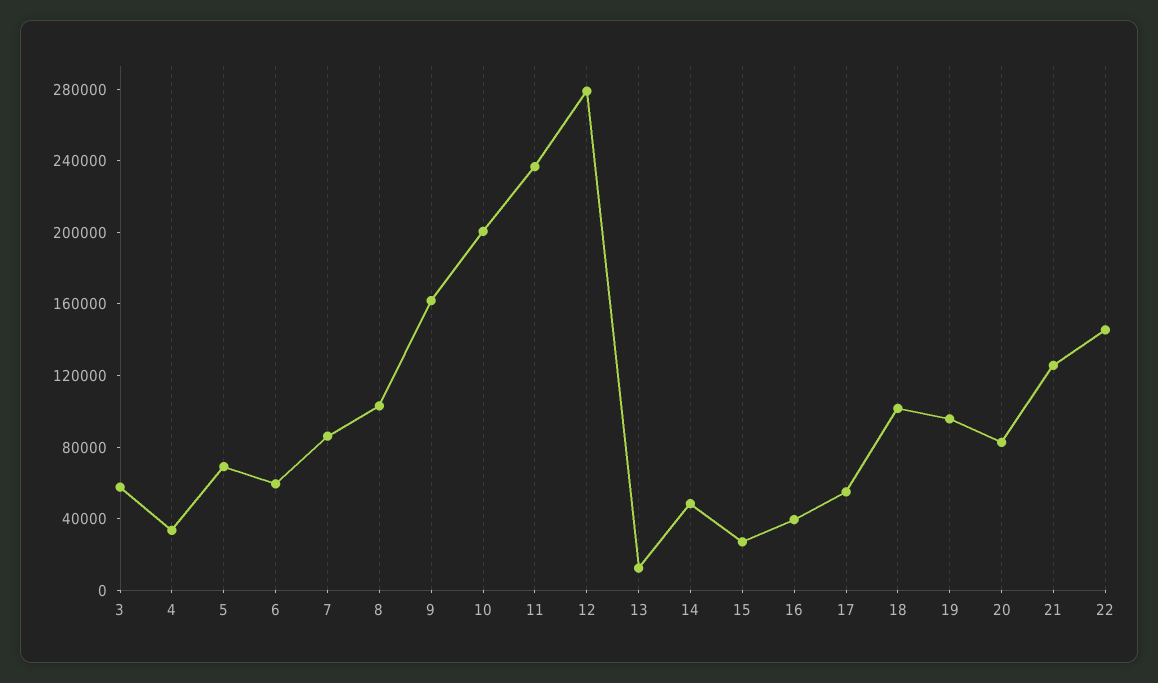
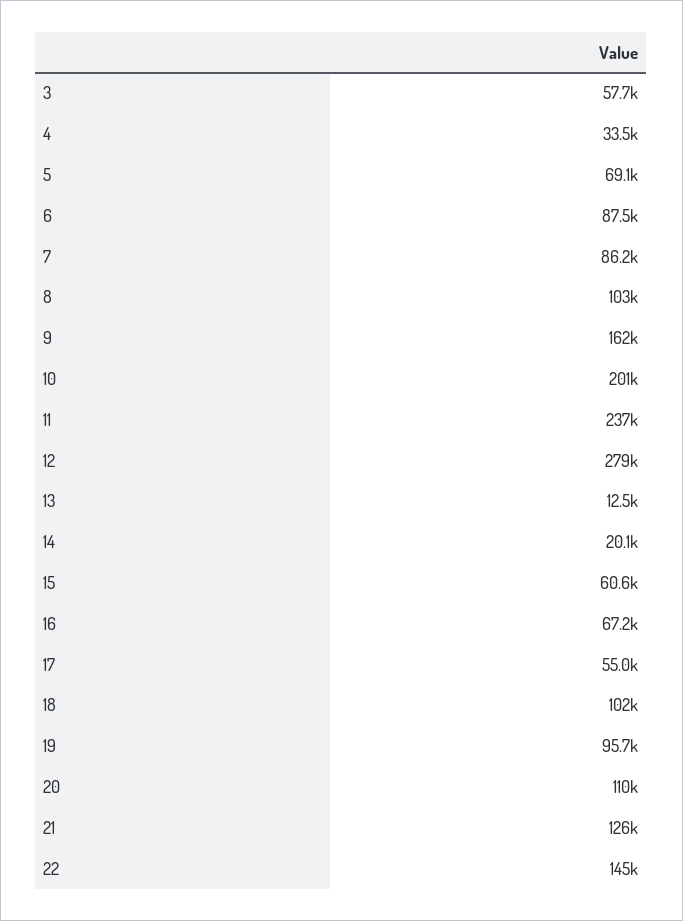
  {
    "3": 57700,
    "4": 33500,
    "5": 69100,
-   "6": 60000,
+   "6": 87500,
    "7": 86200,
    "8": 103000,
    "9": 162000,
    "10": 201000,
    "11": 237000,
    "12": 279000,
    "13": 12500,
-   "14": 50000,
+   "14": 20100,
-   "15": 30000,
+   "15": 60600,
-   "16": 40000,
+   "16": 67200,
    "17": 55000,
    "18": 102000,
    "19": 95700,
-   "20": 80000,
+   "20": 110000,
    "21": 126000,
    "22": 145000
  }

